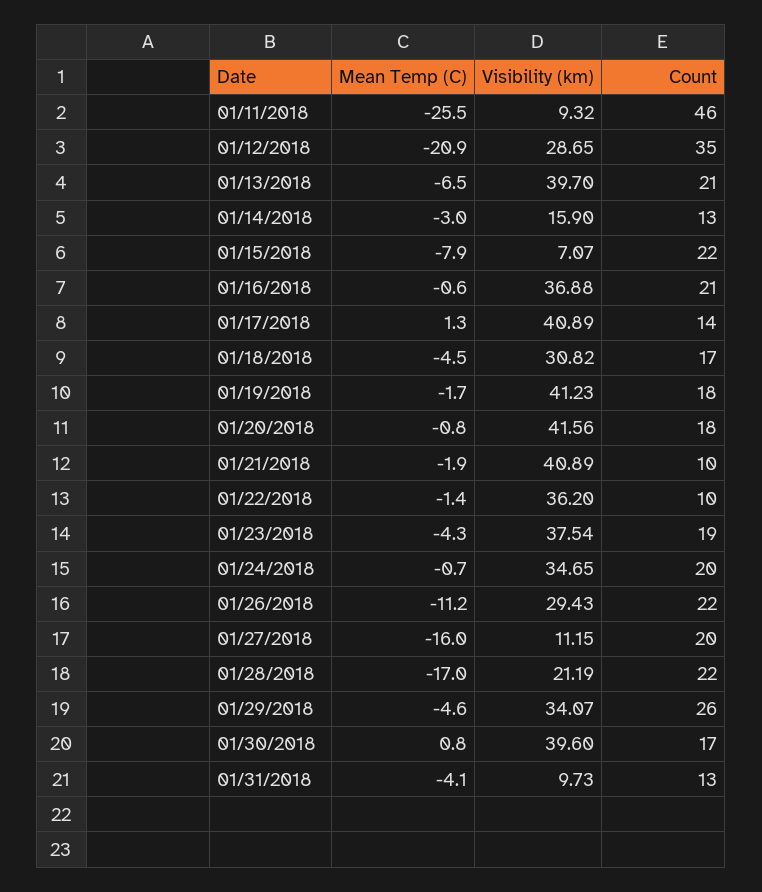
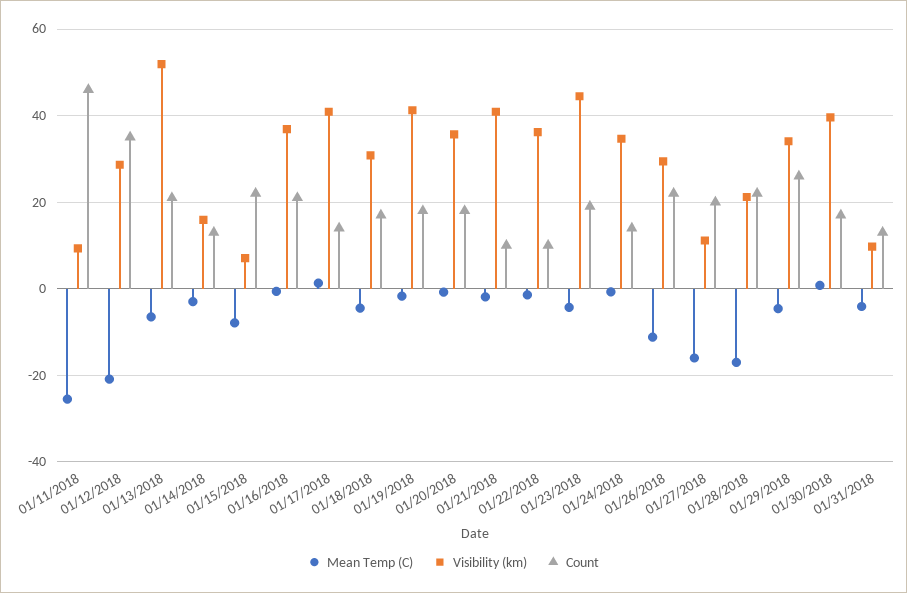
  {
    "Mean Temp (C)": {
      "01/11/2018": -25.5,
      "01/12/2018": -20.9,
      "01/13/2018": -6.5,
      "01/14/2018": -3,
      "01/15/2018": -7.9,
      "01/16/2018": -0.6,
      "01/17/2018": 1.3,
      "01/18/2018": -4.5,
      "01/19/2018": -1.7,
      "01/20/2018": -0.8,
      "01/21/2018": -1.9,
      "01/22/2018": -1.4,
      "01/23/2018": -4.3,
      "01/24/2018": -0.7,
      "01/26/2018": -11.2,
      "01/27/2018": -16,
      "01/28/2018": -17,
      "01/29/2018": -4.6,
      "01/30/2018": 0.8,
      "01/31/2018": -4.1
    },
    "Visibility (km)": {
      "01/11/2018": 9.32,
      "01/12/2018": 28.65,
-     "01/13/2018": 39.7,
+     "01/13/2018": 52,
      "01/14/2018": 15.9,
      "01/15/2018": 7.07,
      "01/16/2018": 36.88,
      "01/17/2018": 40.89,
      "01/18/2018": 30.82,
      "01/19/2018": 41.23,
-     "01/20/2018": 41.56,
+     "01/20/2018": 36,
      "01/21/2018": 40.89,
      "01/22/2018": 36.2,
-     "01/23/2018": 37.54,
+     "01/23/2018": 44,
      "01/24/2018": 34.65,
      "01/26/2018": 29.43,
      "01/27/2018": 11.15,
      "01/28/2018": 21.19,
      "01/29/2018": 34.07,
      "01/30/2018": 39.6,
      "01/31/2018": 9.73
    },
    "Count": {
      "01/11/2018": 46,
      "01/12/2018": 35,
      "01/13/2018": 21,
      "01/14/2018": 13,
      "01/15/2018": 22,
      "01/16/2018": 21,
      "01/17/2018": 14,
      "01/18/2018": 17,
      "01/19/2018": 18,
      "01/20/2018": 18,
      "01/21/2018": 10,
      "01/22/2018": 10,
      "01/23/2018": 19,
-     "01/24/2018": 20,
+     "01/24/2018": 14,
      "01/26/2018": 22,
      "01/27/2018": 20,
      "01/28/2018": 22,
      "01/29/2018": 26,
      "01/30/2018": 17,
      "01/31/2018": 13
    }
  }

